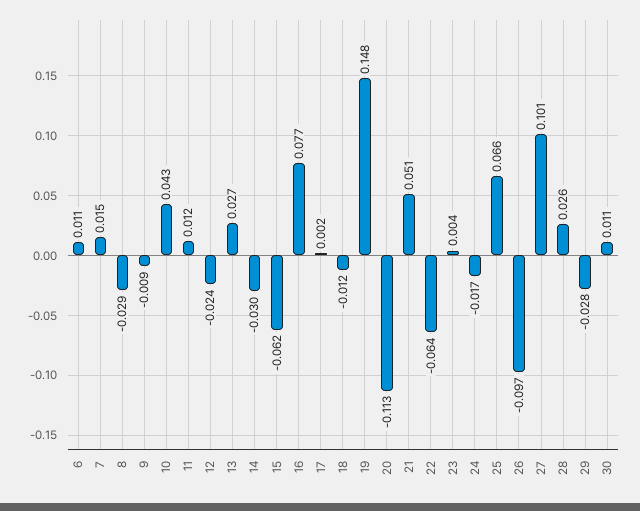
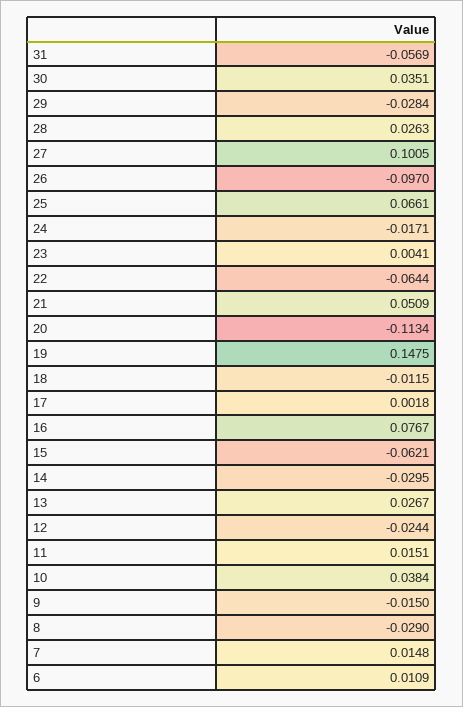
  {
    "6": 0.0109,
    "7": 0.0148,
    "8": -0.029,
-   "9": -0.009,
+   "9": -0.015,
-   "10": 0.043,
+   "10": 0.0384,
-   "11": 0.012,
+   "11": 0.0151,
    "12": -0.0244,
    "13": 0.0267,
    "14": -0.0295,
    "15": -0.0621,
    "16": 0.0767,
    "17": 0.0018,
    "18": -0.0115,
    "19": 0.1475,
    "20": -0.1134,
    "21": 0.0509,
    "22": -0.0644,
    "23": 0.0041,
    "24": -0.0171,
    "25": 0.0661,
    "26": -0.097,
    "27": 0.1005,
    "28": 0.0263,
    "29": -0.0284,
-   "30": 0.011
+   "30": 0.0351,
+   "31": -0.0569
  }

